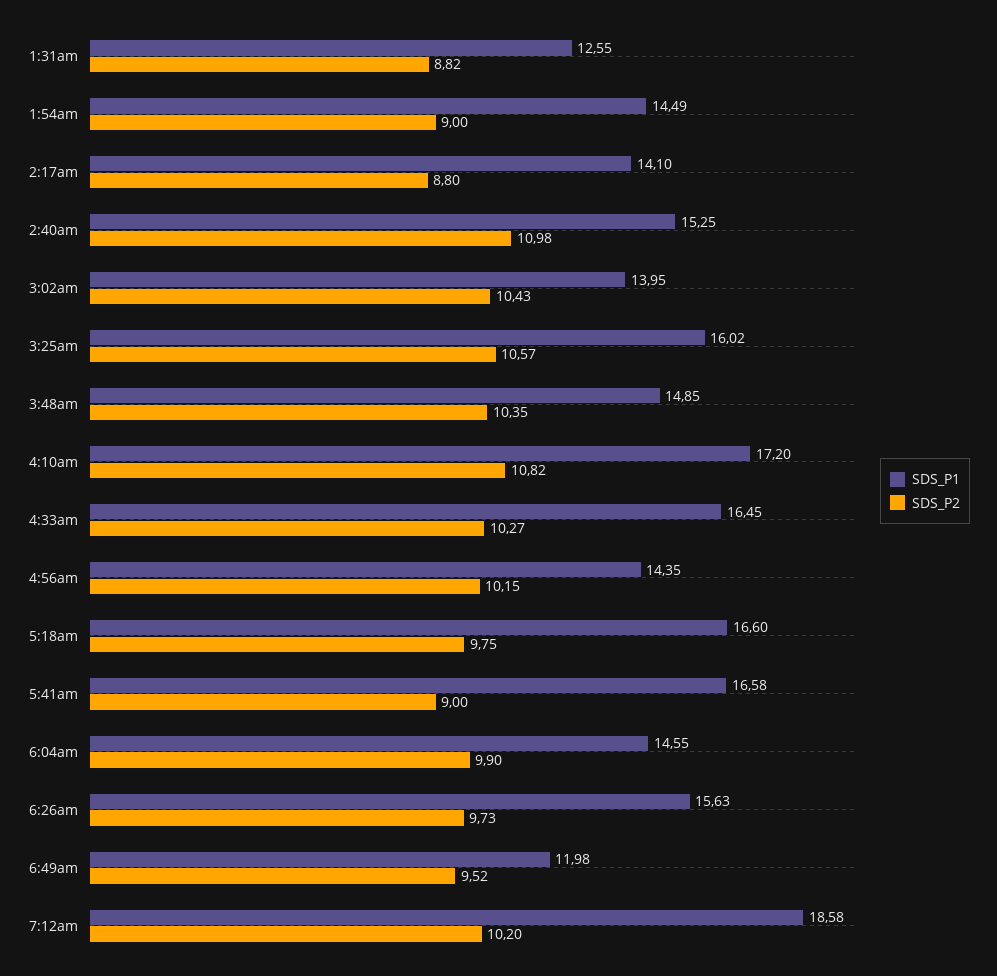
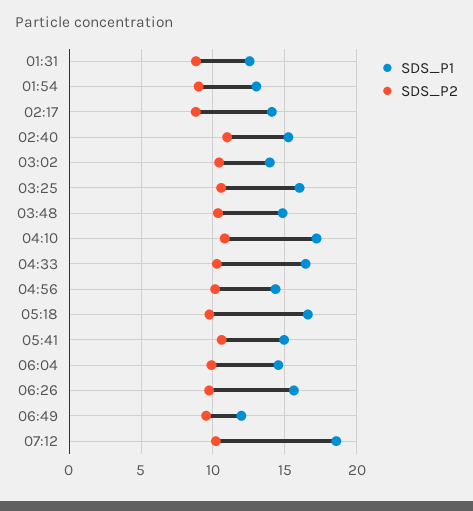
  {
    "SDS_P1": {
      "1:31am": 12.55,
-     "1:54am": 14.49,
+     "1:54am": 13,
      "2:17am": 14.1,
      "2:40am": 15.25,
      "3:02am": 13.95,
      "3:25am": 16.02,
      "3:48am": 14.85,
      "4:10am": 17.2,
      "4:33am": 16.45,
      "4:56am": 14.35,
      "5:18am": 16.6,
-     "5:41am": 16.58,
+     "5:41am": 15,
      "6:04am": 14.55,
      "6:26am": 15.63,
      "6:49am": 11.98,
      "7:12am": 18.58
    },
    "SDS_P2": {
      "1:31am": 8.82,
      "1:54am": 9,
      "2:17am": 8.8,
      "2:40am": 10.98,
      "3:02am": 10.43,
      "3:25am": 10.57,
      "3:48am": 10.35,
      "4:10am": 10.82,
      "4:33am": 10.27,
      "4:56am": 10.15,
      "5:18am": 9.75,
-     "5:41am": 9,
+     "5:41am": 10.5,
      "6:04am": 9.9,
      "6:26am": 9.73,
      "6:49am": 9.52,
      "7:12am": 10.2
    }
  }

